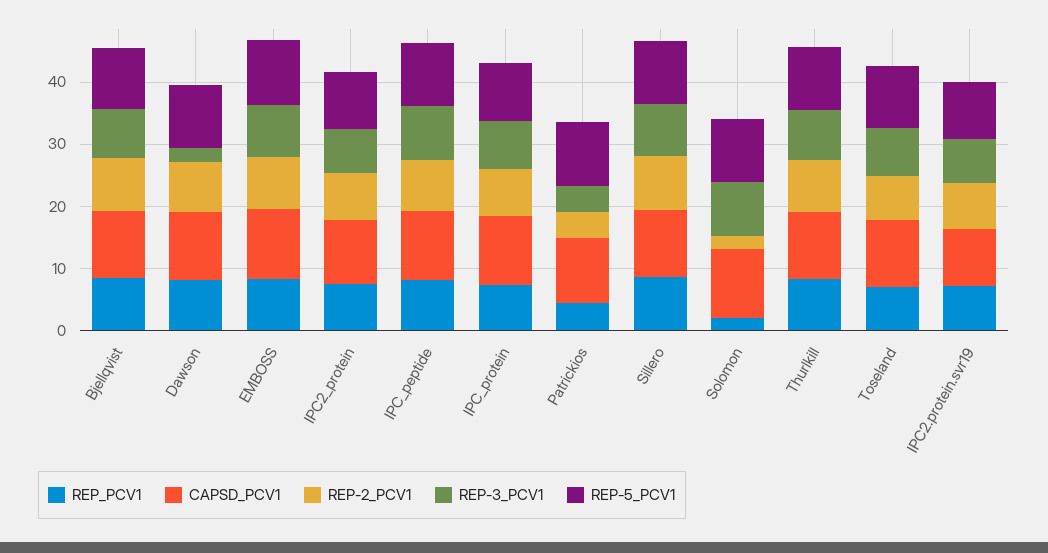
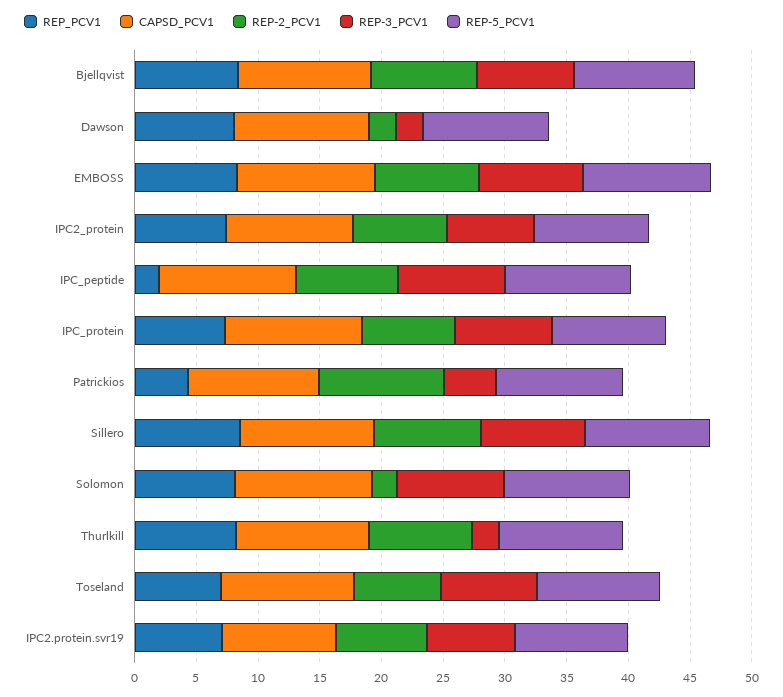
  {
    "REP_PCV1": {
      "Bjellqvist": 8,
      "Dawson": 8,
      "EMBOSS": 8,
      "IPC2_protein": 7,
-     "IPC_peptide": 8,
+     "IPC_peptide": 2,
      "IPC_protein": 7,
      "Patrickios": 4,
      "Sillero": 9,
-     "Solomon": 2,
+     "Solomon": 8,
      "Thurlkill": 8,
      "Toseland": 7,
      "IPC2.protein.svr19": 7
    },
    "CAPSD_PCV1": {
      "Bjellqvist": 11,
      "Dawson": 11,
      "EMBOSS": 11,
      "IPC2_protein": 10,
      "IPC_peptide": 11,
      "IPC_protein": 11,
      "Patrickios": 11,
      "Sillero": 11,
      "Solomon": 11,
      "Thurlkill": 11,
      "Toseland": 11,
      "IPC2.protein.svr19": 9
    },
    "REP-2_PCV1": {
      "Bjellqvist": 9,
-     "Dawson": 8,
+     "Dawson": 2,
      "EMBOSS": 8,
      "IPC2_protein": 8,
      "IPC_peptide": 8,
      "IPC_protein": 7,
-     "Patrickios": 4,
+     "Patrickios": 10,
      "Sillero": 9,
      "Solomon": 2,
      "Thurlkill": 8,
      "Toseland": 7,
      "IPC2.protein.svr19": 7
    },
    "REP-3_PCV1": {
      "Bjellqvist": 8,
      "Dawson": 2,
      "EMBOSS": 8,
      "IPC2_protein": 7,
      "IPC_peptide": 9,
      "IPC_protein": 8,
      "Patrickios": 4,
      "Sillero": 8,
      "Solomon": 9,
-     "Thurlkill": 8,
+     "Thurlkill": 2,
      "Toseland": 8,
      "IPC2.protein.svr19": 7
    },
    "REP-5_PCV1": {
      "Bjellqvist": 10,
      "Dawson": 10,
      "EMBOSS": 10,
      "IPC2_protein": 9,
      "IPC_peptide": 10,
      "IPC_protein": 9,
      "Patrickios": 10,
      "Sillero": 10,
      "Solomon": 10,
      "Thurlkill": 10,
      "Toseland": 10,
      "IPC2.protein.svr19": 9
    }
  }

